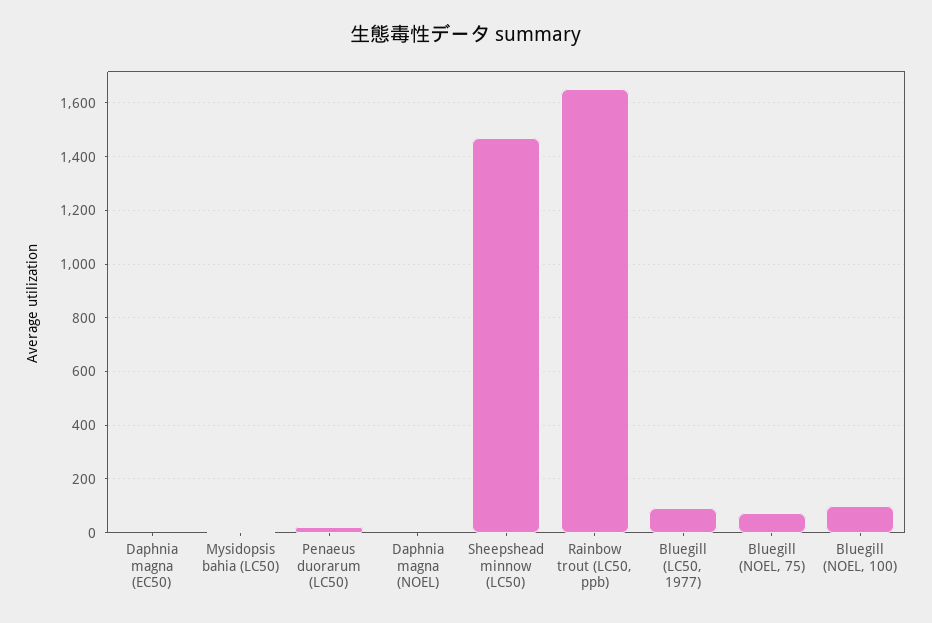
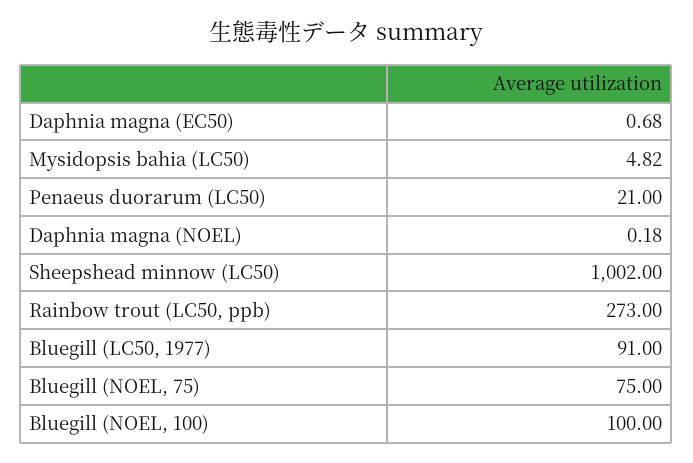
  {
    "Daphnia magna (EC50)": 0.68,
    "Mysidopsis bahia (LC50)": 4.82,
    "Penaeus duorarum (LC50)": 21,
    "Daphnia magna (NOEL)": 0.18,
-   "Sheepshead minnow (LC50)": 1475,
+   "Sheepshead minnow (LC50)": 1002,
-   "Rainbow trout (LC50, ppb)": 1650,
+   "Rainbow trout (LC50, ppb)": 273,
    "Bluegill (LC50, 1977)": 91,
    "Bluegill (NOEL, 75)": 75,
    "Bluegill (NOEL, 100)": 100
  }

